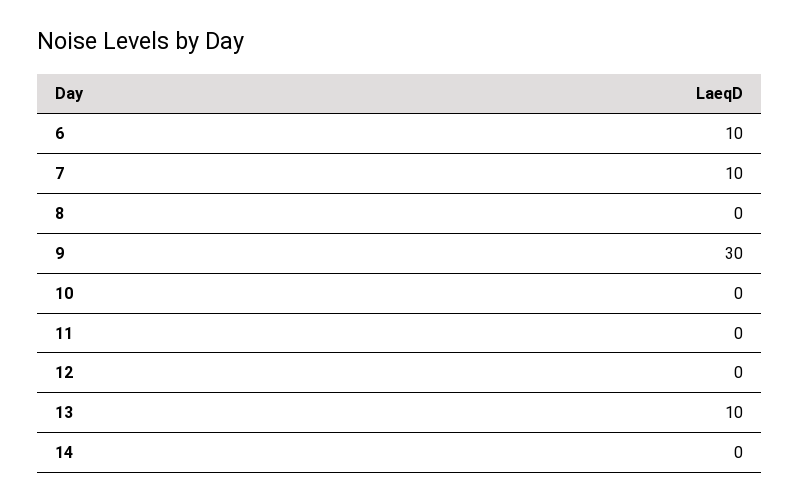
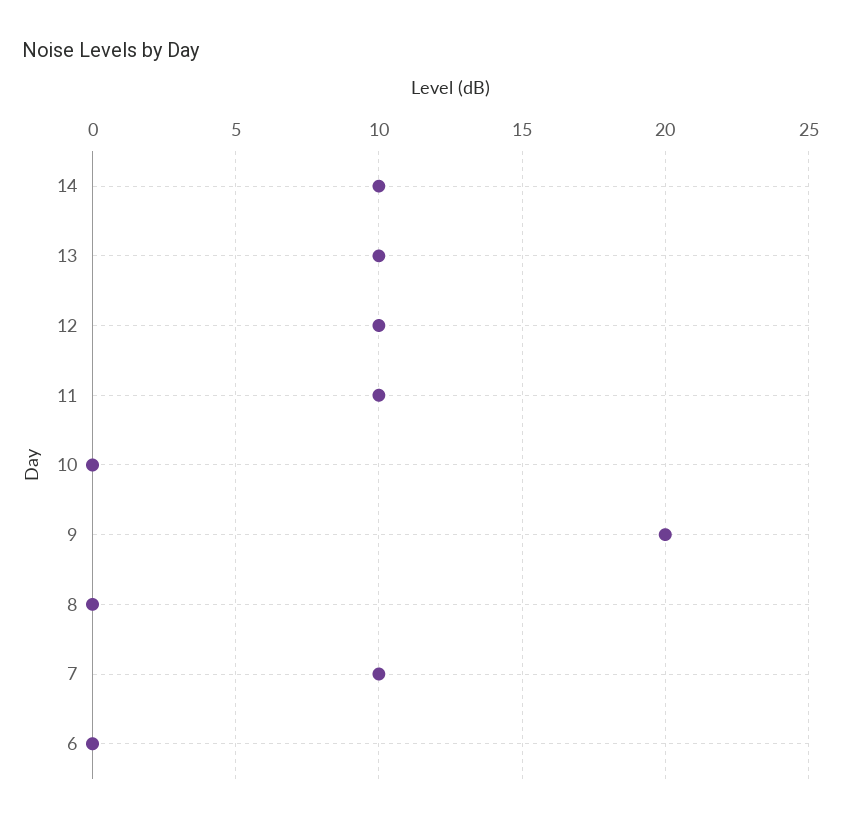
  {
-   "6": 10,
+   "6": 0,
    "7": 10,
    "8": 0,
-   "9": 30,
+   "9": 20,
    "10": 0,
-   "11": 0,
+   "11": 10,
-   "12": 0,
+   "12": 10,
    "13": 10,
-   "14": 0
+   "14": 10
  }

